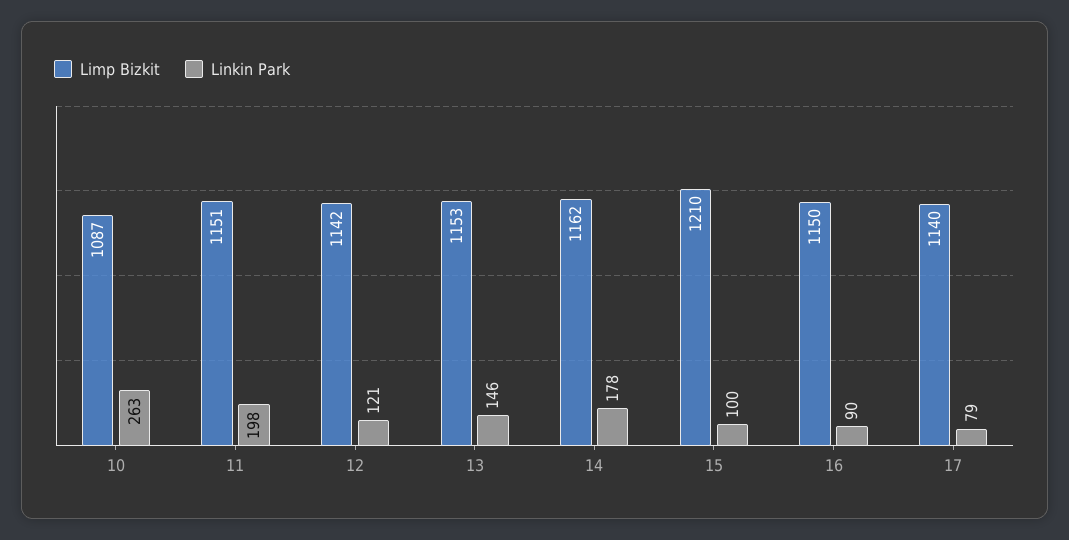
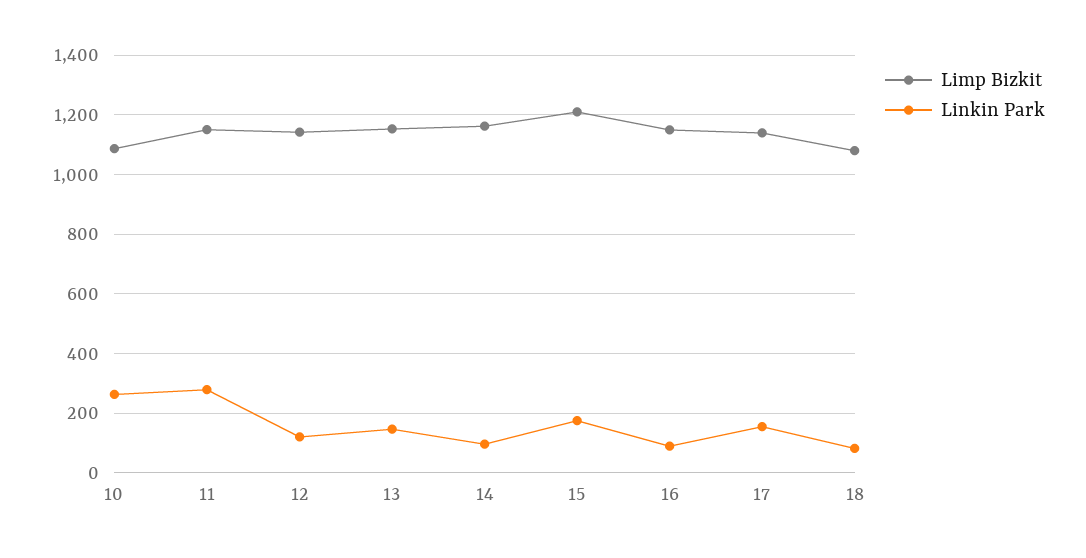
  {
    "Limp Bizkit": {
      "10": 1087,
      "11": 1151,
      "12": 1142,
      "13": 1153,
      "14": 1162,
      "15": 1210,
      "16": 1150,
-     "17": 1140
+     "17": 1140,
+     "18": 1075
    },
    "Linkin Park": {
      "10": 263,
-     "11": 198,
+     "11": 275,
      "12": 121,
      "13": 146,
-     "14": 178,
+     "14": 100,
-     "15": 100,
+     "15": 175,
      "16": 90,
-     "17": 79
+     "17": 150,
+     "18": 75
    }
  }

